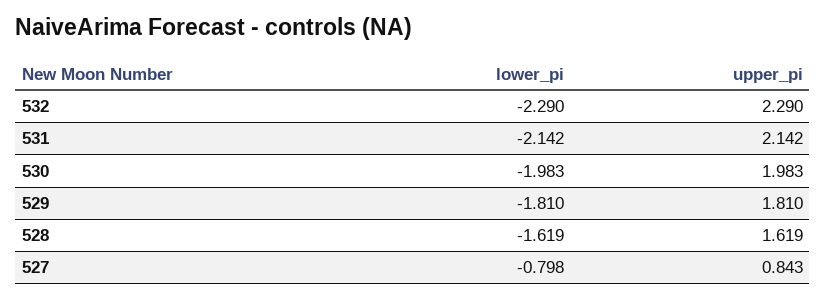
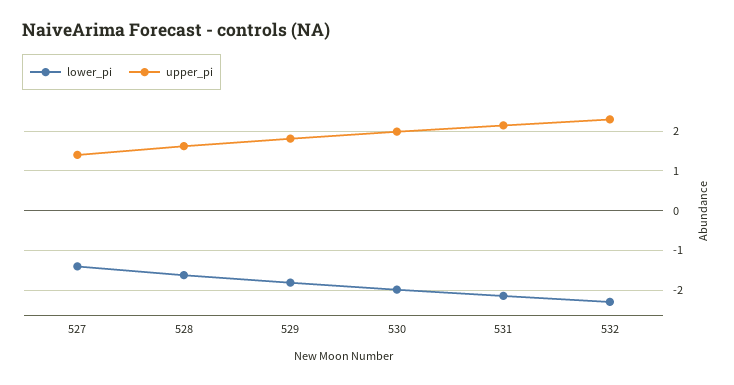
  {
    "lower_pi": {
      "532": -2.29,
      "531": -2.142,
      "530": -1.983,
      "529": -1.81,
      "528": -1.619,
-     "527": -0.798
+     "527": -1.4
    },
    "upper_pi": {
      "532": 2.29,
      "531": 2.142,
      "530": 1.983,
      "529": 1.81,
      "528": 1.619,
-     "527": 0.843
+     "527": 1.4
    }
  }

